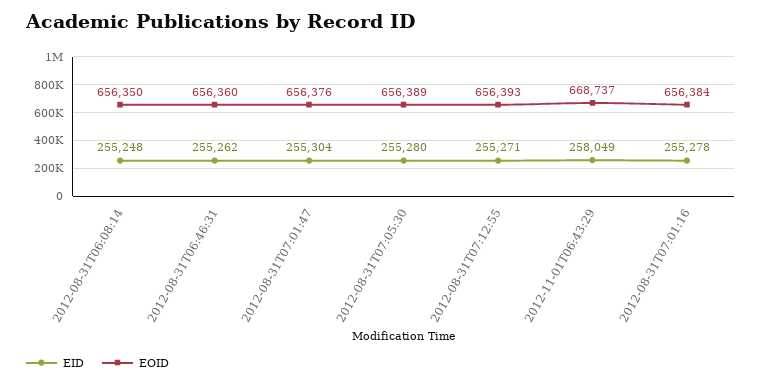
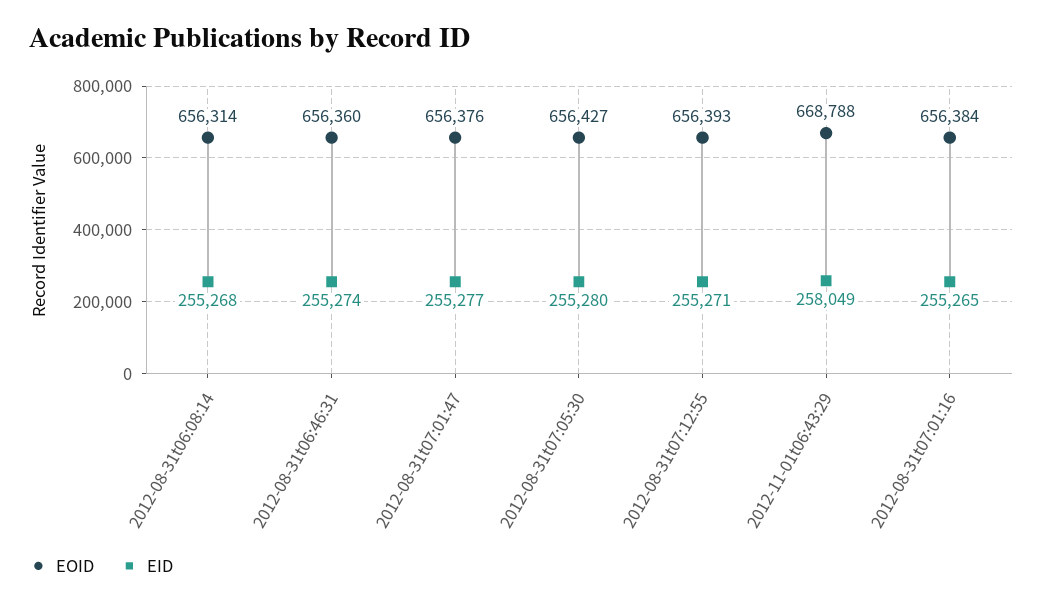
  {
    "EID": {
-     "2012-08-31T06:08:14": 255248,
+     "2012-08-31T06:08:14": 255268,
-     "2012-08-31T06:46:31": 255262,
+     "2012-08-31T06:46:31": 255274,
-     "2012-08-31T07:01:47": 255304,
+     "2012-08-31T07:01:47": 255277,
      "2012-08-31T07:05:30": 255280,
      "2012-08-31T07:12:55": 255271,
      "2012-11-01T06:43:29": 258049,
-     "2012-08-31T07:01:16": 255278
+     "2012-08-31T07:01:16": 255265
    },
    "EOID": {
-     "2012-08-31T06:08:14": 656350,
+     "2012-08-31T06:08:14": 656314,
      "2012-08-31T06:46:31": 656360,
      "2012-08-31T07:01:47": 656376,
-     "2012-08-31T07:05:30": 656389,
+     "2012-08-31T07:05:30": 656427,
      "2012-08-31T07:12:55": 656393,
-     "2012-11-01T06:43:29": 668737,
+     "2012-11-01T06:43:29": 668788,
      "2012-08-31T07:01:16": 656384
    }
  }

